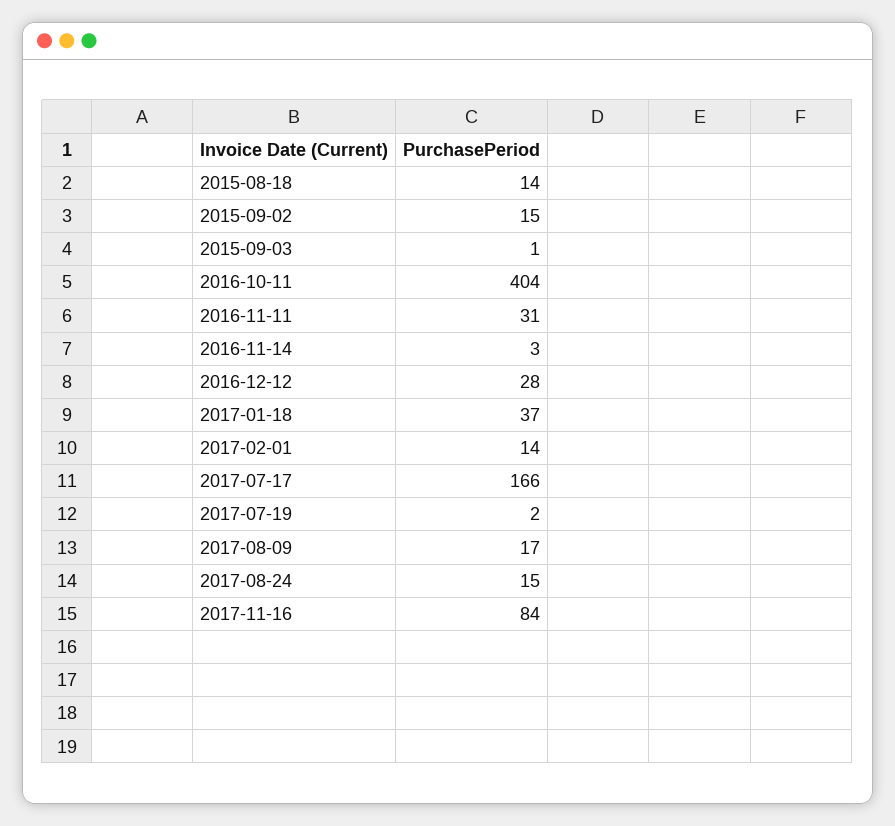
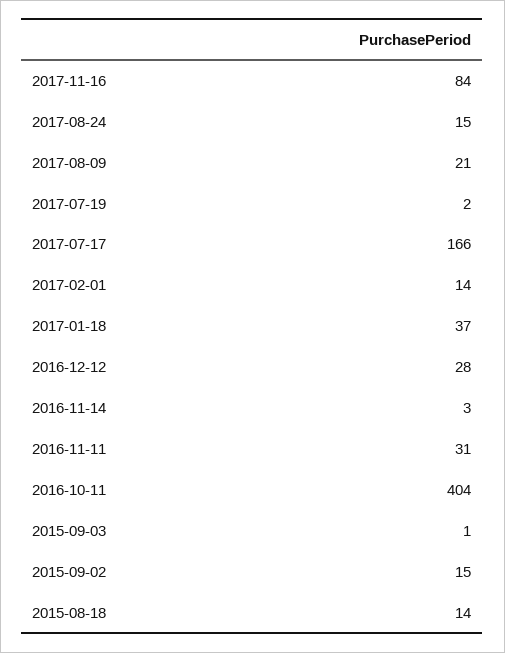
  {
    "2015-08-18": 14,
    "2015-09-02": 15,
    "2015-09-03": 1,
    "2016-10-11": 404,
    "2016-11-11": 31,
    "2016-11-14": 3,
    "2016-12-12": 28,
    "2017-01-18": 37,
    "2017-02-01": 14,
    "2017-07-17": 166,
    "2017-07-19": 2,
-   "2017-08-09": 17,
+   "2017-08-09": 21,
    "2017-08-24": 15,
    "2017-11-16": 84
  }

